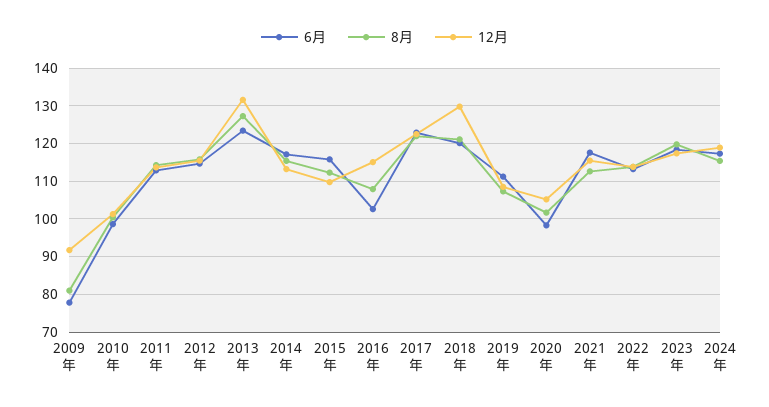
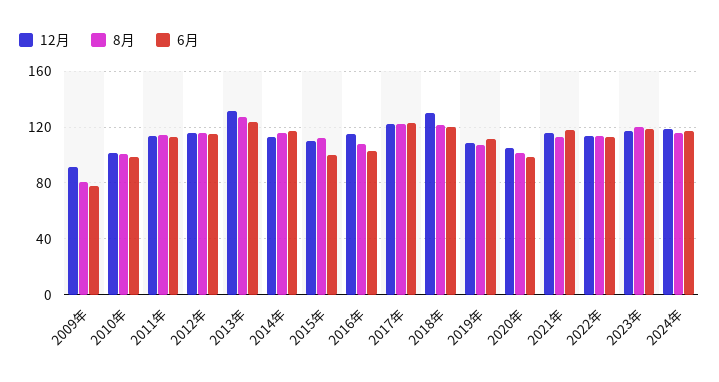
  {
    "6月": {
      "2009年": 78,
      "2010年": 98,
      "2011年": 112,
      "2012年": 114,
      "2013年": 124,
      "2014年": 118,
-     "2015年": 116,
+     "2015年": 100,
      "2016年": 102,
      "2017年": 122,
      "2018年": 120,
      "2019年": 112,
      "2020年": 98,
      "2021年": 118,
      "2022年": 114,
      "2023年": 118,
      "2024年": 118
    },
    "8月": {
      "2009年": 82,
      "2010年": 100,
      "2011年": 114,
      "2012年": 116,
      "2013年": 128,
      "2014年": 116,
      "2015年": 112,
      "2016年": 108,
      "2017年": 122,
      "2018年": 122,
      "2019年": 108,
      "2020年": 102,
      "2021年": 112,
      "2022年": 114,
      "2023年": 120,
      "2024年": 116
    },
    "12月": {
      "2009年": 92,
      "2010年": 102,
      "2011年": 114,
      "2012年": 116,
      "2013年": 132,
      "2014年": 114,
      "2015年": 110,
      "2016年": 116,
      "2017年": 122,
      "2018年": 130,
      "2019年": 108,
      "2020年": 106,
      "2021年": 116,
      "2022年": 114,
      "2023年": 118,
      "2024年": 118
    }
  }

